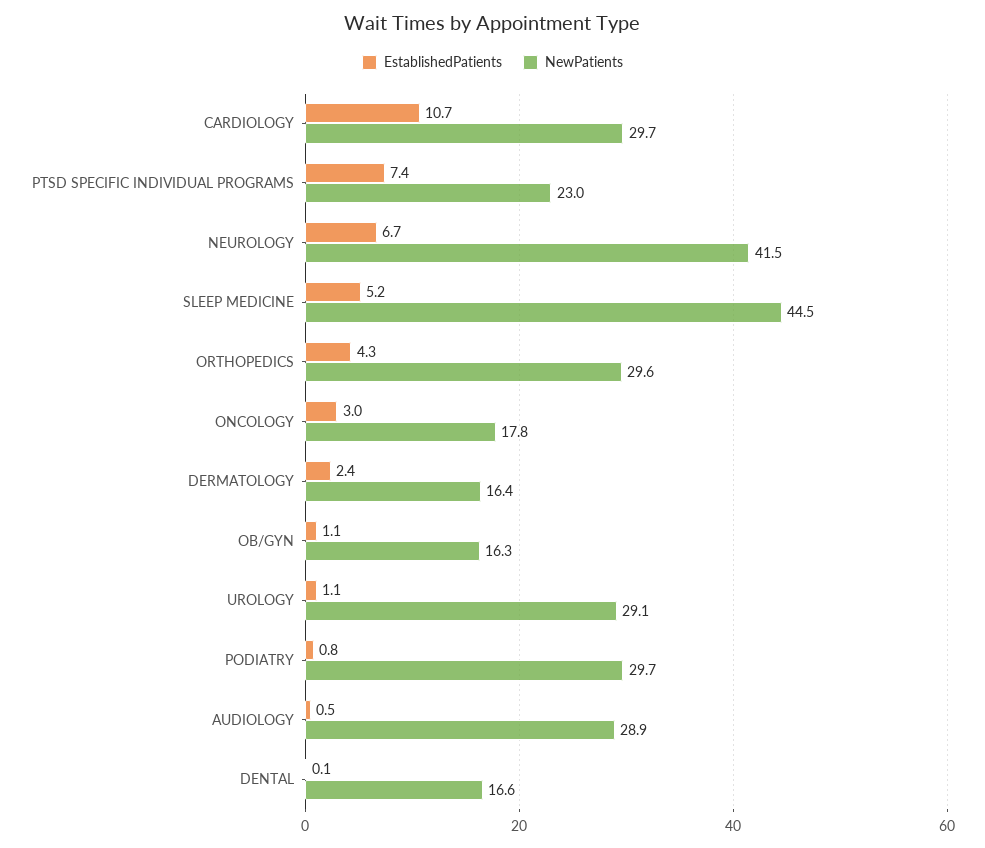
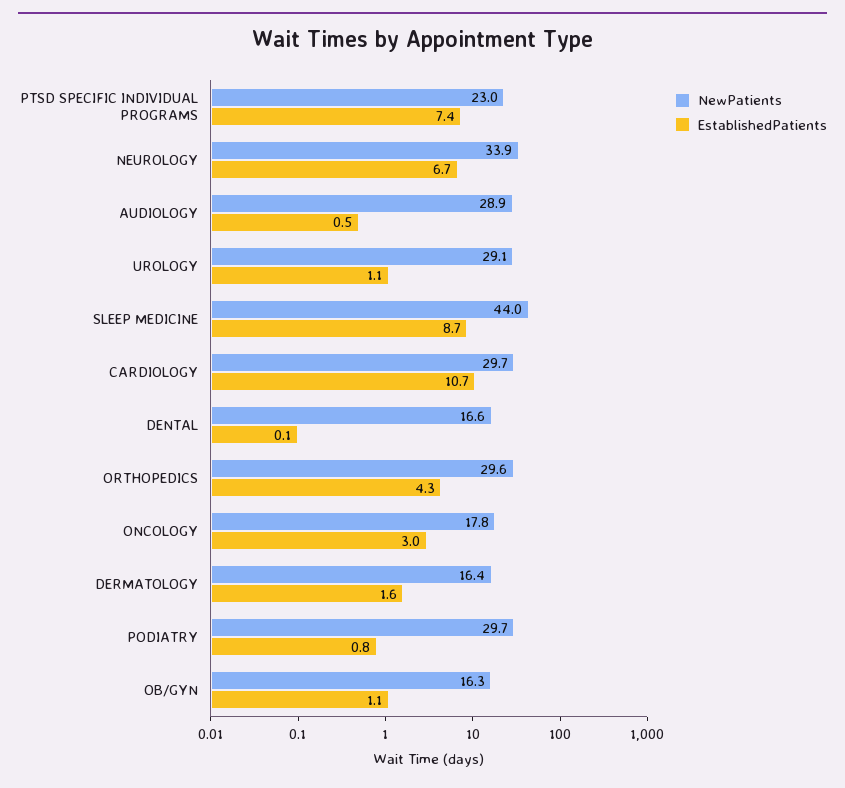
  {
    "EstablishedPatients": {
      "CARDIOLOGY": 10.7,
      "PTSD SPECIFIC INDIVIDUAL PROGRAMS": 7.4,
      "NEUROLOGY": 6.7,
-     "SLEEP MEDICINE": 5.2,
+     "SLEEP MEDICINE": 8.7,
      "ORTHOPEDICS": 4.3,
      "ONCOLOGY": 3,
-     "DERMATOLOGY": 2.4,
+     "DERMATOLOGY": 1.6,
      "OB/GYN": 1.1,
      "UROLOGY": 1.1,
      "PODIATRY": 0.8,
      "AUDIOLOGY": 0.5,
      "DENTAL": 0.1
    },
    "NewPatients": {
      "CARDIOLOGY": 29.7,
      "PTSD SPECIFIC INDIVIDUAL PROGRAMS": 23,
-     "NEUROLOGY": 41.5,
+     "NEUROLOGY": 33.9,
-     "SLEEP MEDICINE": 44.5,
+     "SLEEP MEDICINE": 44,
      "ORTHOPEDICS": 29.6,
      "ONCOLOGY": 17.8,
      "DERMATOLOGY": 16.4,
      "OB/GYN": 16.3,
      "UROLOGY": 29.1,
      "PODIATRY": 29.7,
      "AUDIOLOGY": 28.9,
      "DENTAL": 16.6
    }
  }

